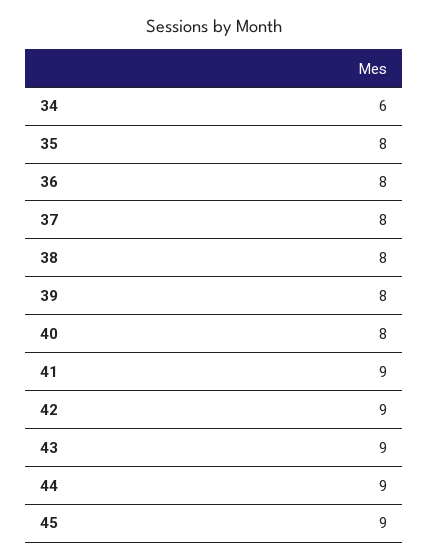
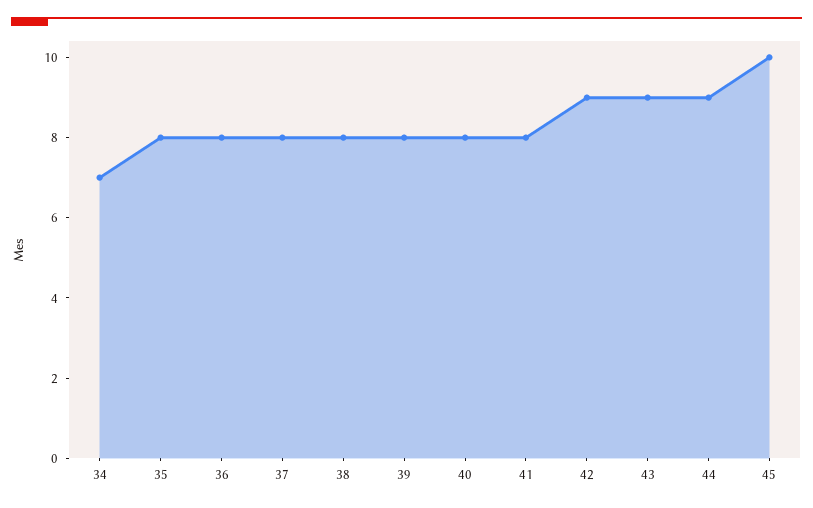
  {
-   "34": 6,
+   "34": 7,
    "35": 8,
    "36": 8,
    "37": 8,
    "38": 8,
    "39": 8,
    "40": 8,
-   "41": 9,
+   "41": 8,
    "42": 9,
    "43": 9,
    "44": 9,
-   "45": 9
+   "45": 10
  }

